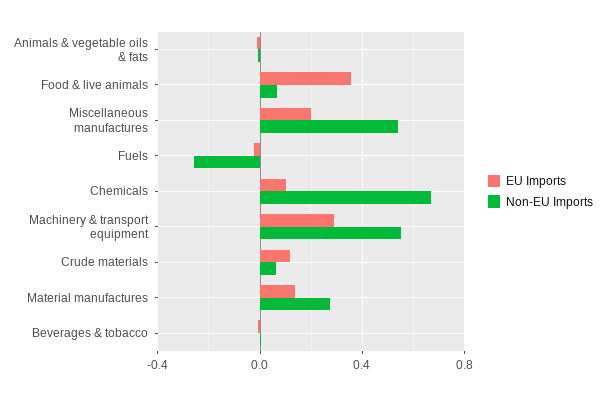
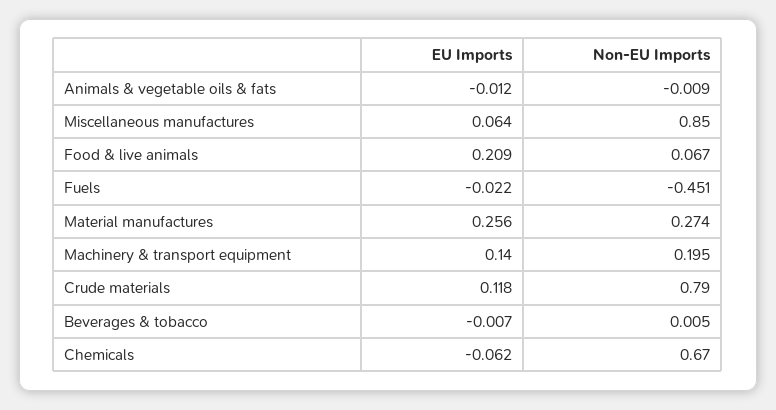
  {
    "EU Imports": {
      "Animals & vegetable oils & fats": -0.012,
-     "Food & live animals": 0.35,
+     "Food & live animals": 0.209,
-     "Miscellaneous manufactures": 0.2,
+     "Miscellaneous manufactures": 0.064,
      "Fuels": -0.022,
-     "Chemicals": 0.1,
+     "Chemicals": -0.062,
-     "Machinery & transport equipment": 0.3,
+     "Machinery & transport equipment": 0.14,
      "Crude materials": 0.118,
-     "Material manufactures": 0.15,
+     "Material manufactures": 0.256,
      "Beverages & tobacco": -0.007
    },
    "Non-EU Imports": {
      "Animals & vegetable oils & fats": -0.009,
      "Food & live animals": 0.067,
-     "Miscellaneous manufactures": 0.55,
+     "Miscellaneous manufactures": 0.85,
-     "Fuels": -0.25,
+     "Fuels": -0.451,
      "Chemicals": 0.67,
-     "Machinery & transport equipment": 0.55,
+     "Machinery & transport equipment": 0.195,
-     "Crude materials": 0.05,
+     "Crude materials": 0.79,
      "Material manufactures": 0.274,
      "Beverages & tobacco": 0.005
    }
  }

